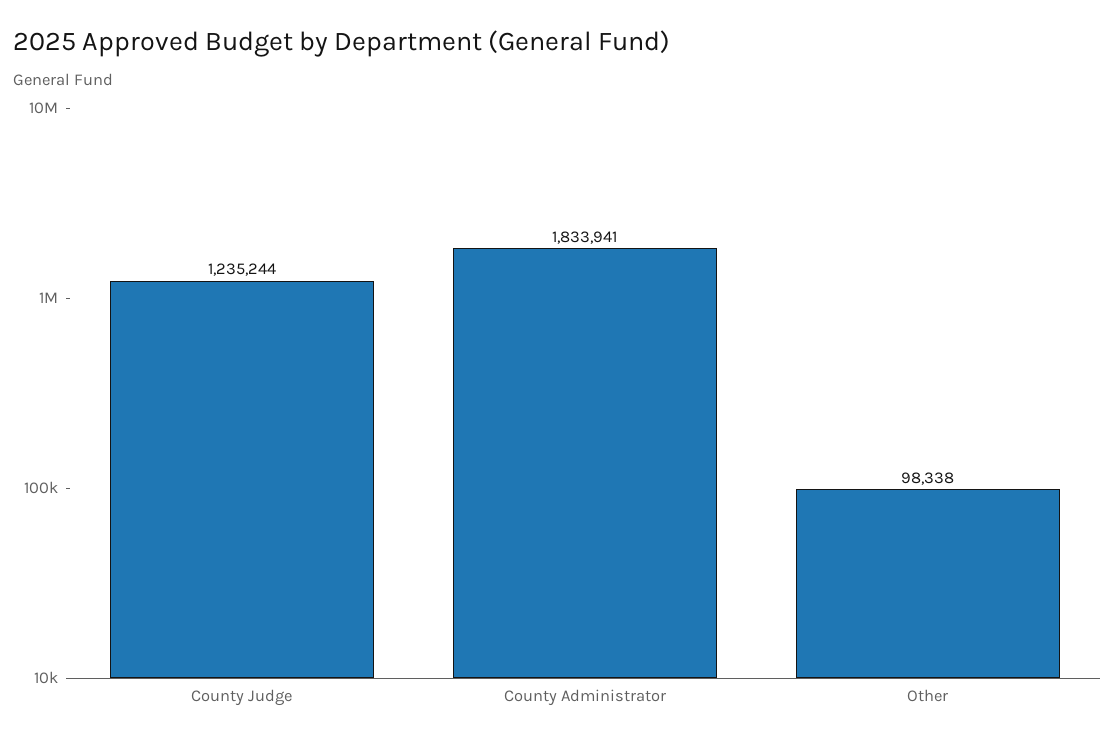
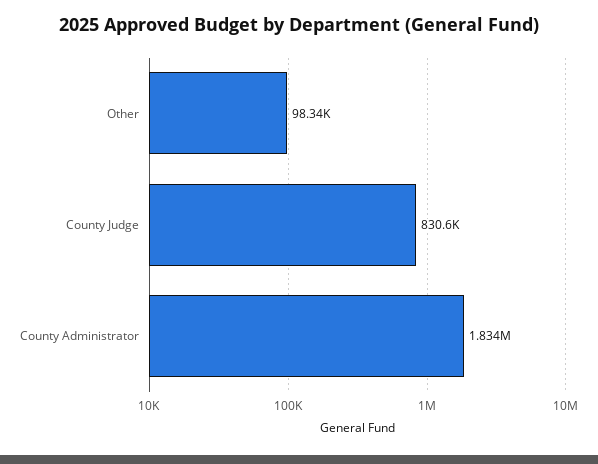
  {
-   "County Judge": 1235244,
+   "County Judge": 830600,
    "County Administrator": 1833941,
    "Other": 98338
  }

